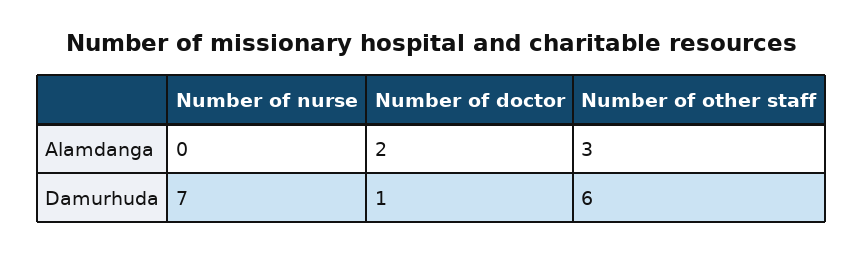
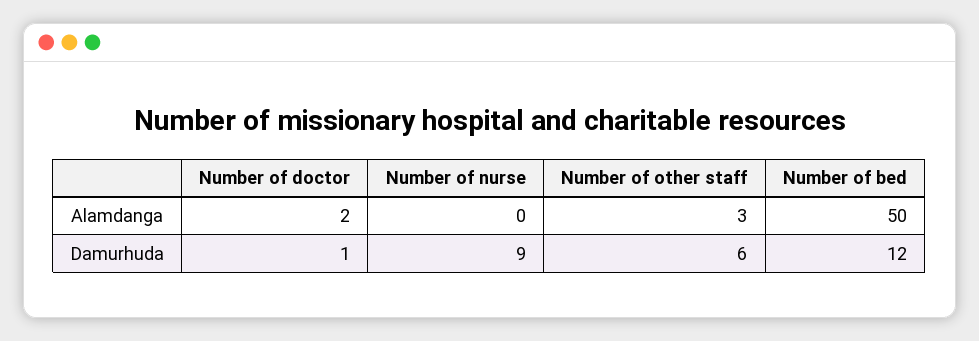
  {
    "Number of nurse": {
      "Alamdanga": 0,
-     "Damurhuda": 7
+     "Damurhuda": 9
    },
    "Number of doctor": {
      "Alamdanga": 2,
      "Damurhuda": 1
    },
    "Number of other staff": {
      "Alamdanga": 3,
      "Damurhuda": 6
-   }
+   },
+   "Number of bed": {
+     "Alamdanga": 50,
+     "Damurhuda": 12
+   }
  }

